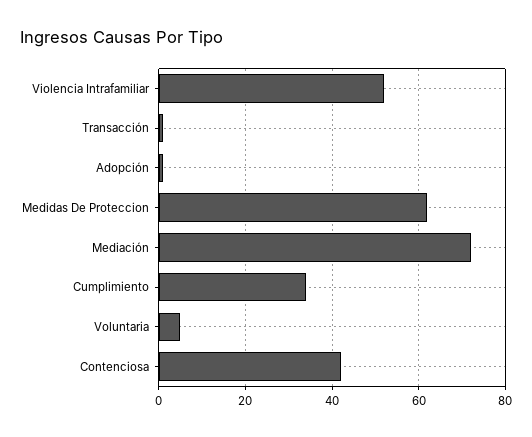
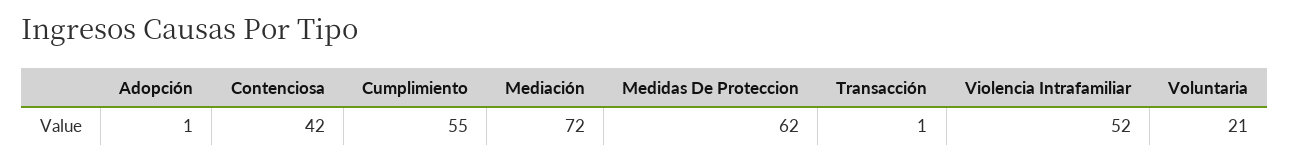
  {
    "Violencia Intrafamiliar": 52,
    "Transacción": 1,
    "Adopción": 1,
    "Medidas De Proteccion": 62,
    "Mediación": 72,
-   "Cumplimiento": 35,
+   "Cumplimiento": 55,
-   "Voluntaria": 5,
+   "Voluntaria": 21,
    "Contenciosa": 42
  }

